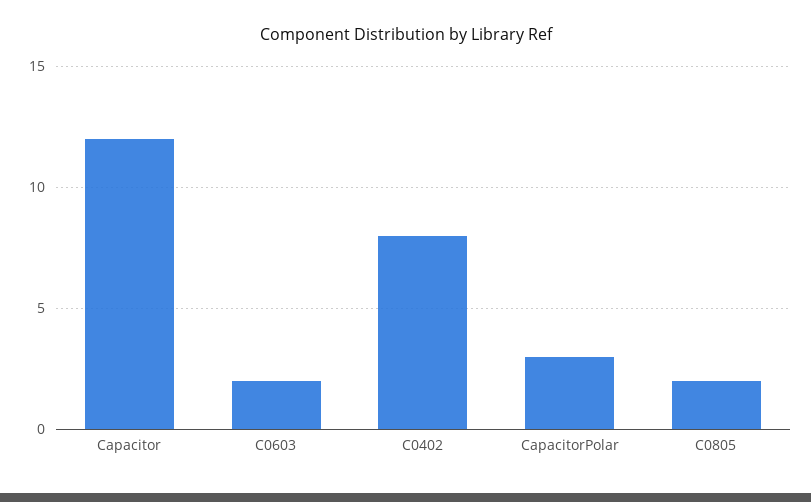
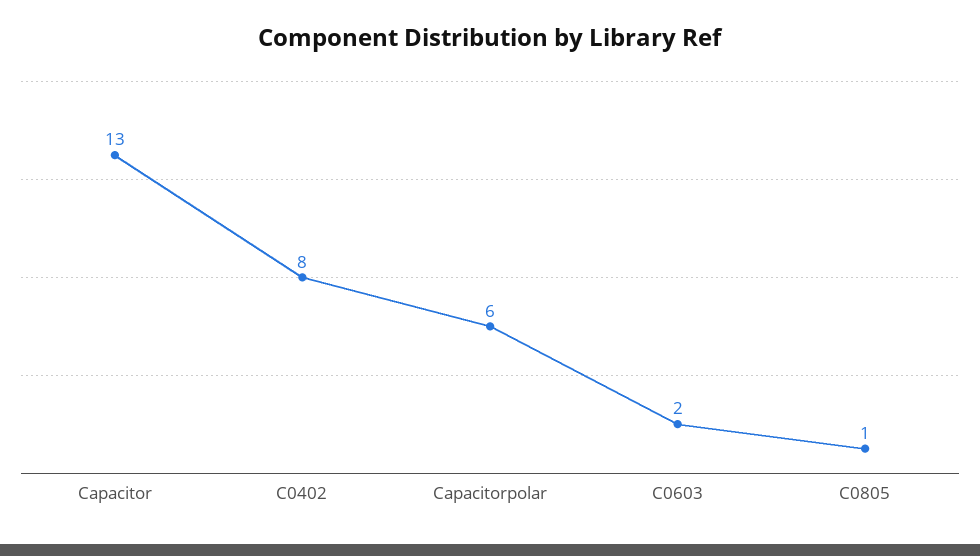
  {
-   "Capacitor": 12,
+   "Capacitor": 13,
    "C0603": 2,
    "C0402": 8,
-   "CapacitorPolar": 3,
+   "CapacitorPolar": 6,
-   "C0805": 2
+   "C0805": 1
  }

